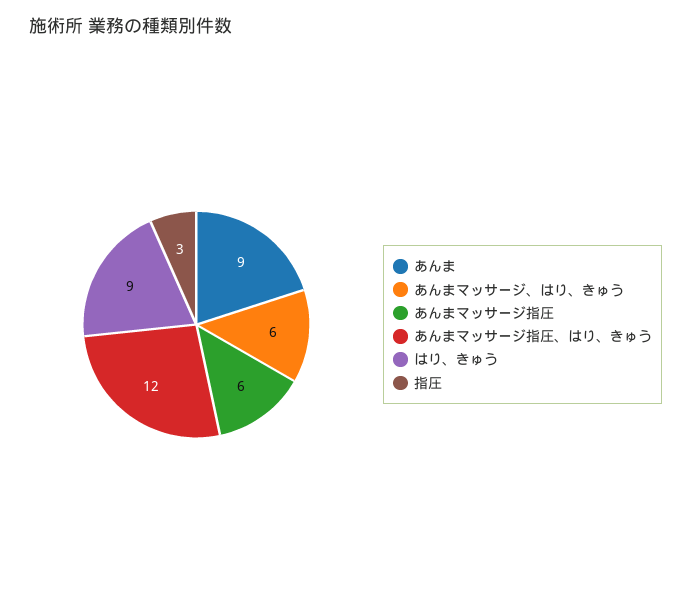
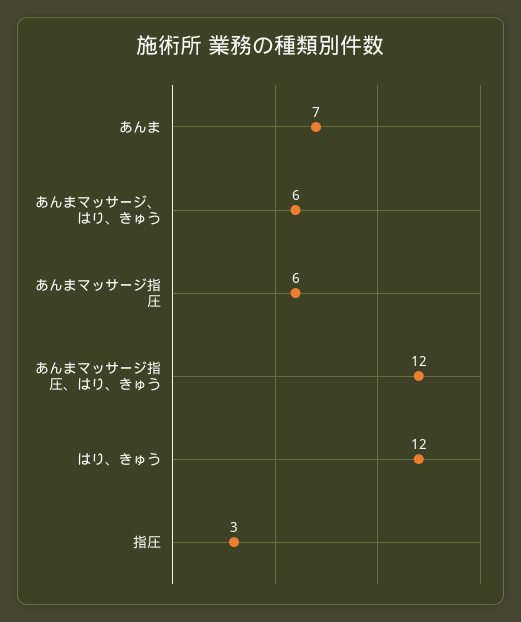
  {
-   "あんま": 9,
+   "あんま": 7,
    "あんまマッサージ、はり、きゅう": 6,
    "あんまマッサージ指圧": 6,
    "あんまマッサージ指圧、はり、きゅう": 12,
-   "はり、きゅう": 9,
+   "はり、きゅう": 12,
    "指圧": 3
  }

